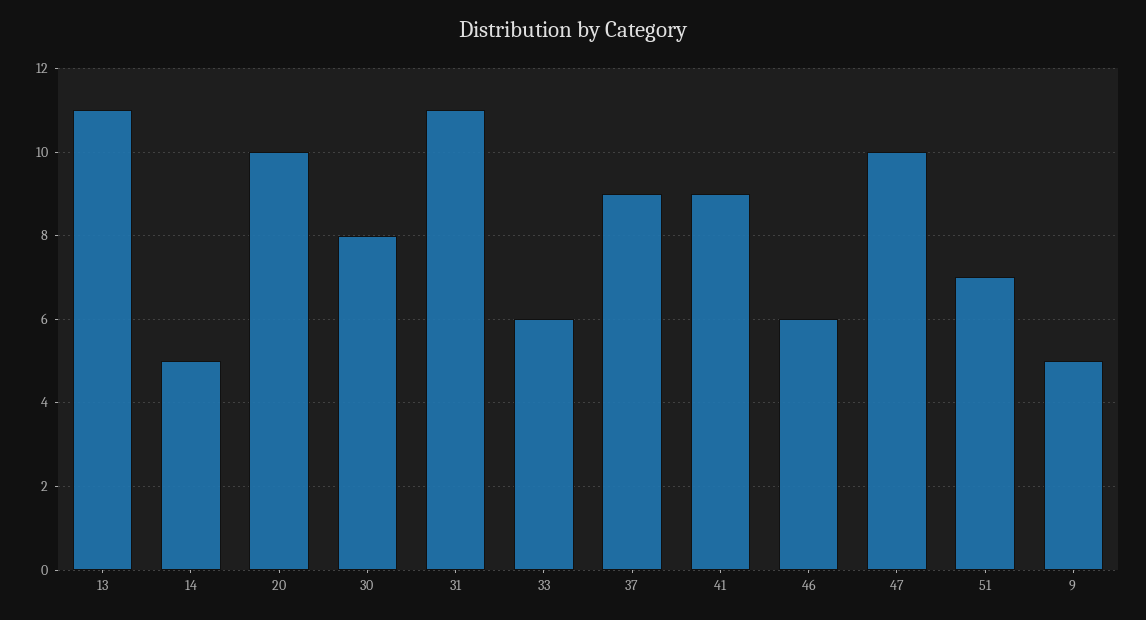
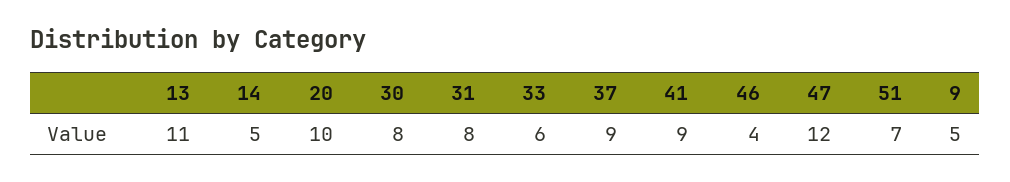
  {
    "13": 11,
    "14": 5,
    "20": 10,
    "30": 8,
-   "31": 11,
+   "31": 8,
    "33": 6,
    "37": 9,
    "41": 9,
-   "46": 6,
+   "46": 4,
-   "47": 10,
+   "47": 12,
    "51": 7,
    "9": 5
  }

